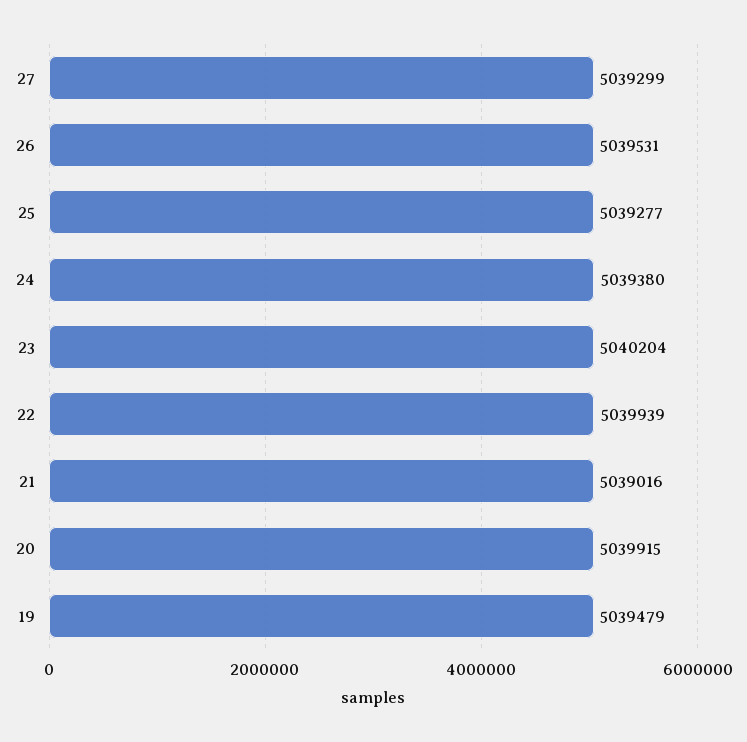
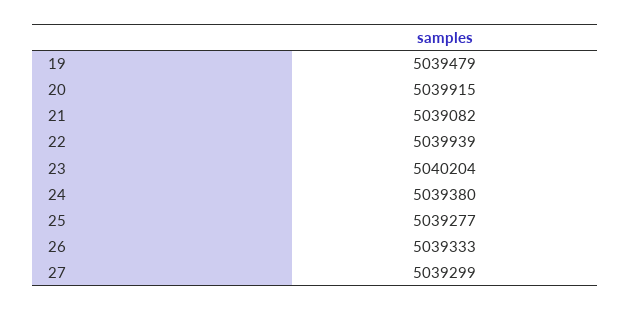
  {
    "27": 5039299,
-   "26": 5039531,
+   "26": 5039333,
    "25": 5039277,
    "24": 5039380,
    "23": 5040204,
    "22": 5039939,
-   "21": 5039016,
+   "21": 5039082,
    "20": 5039915,
    "19": 5039479
  }

